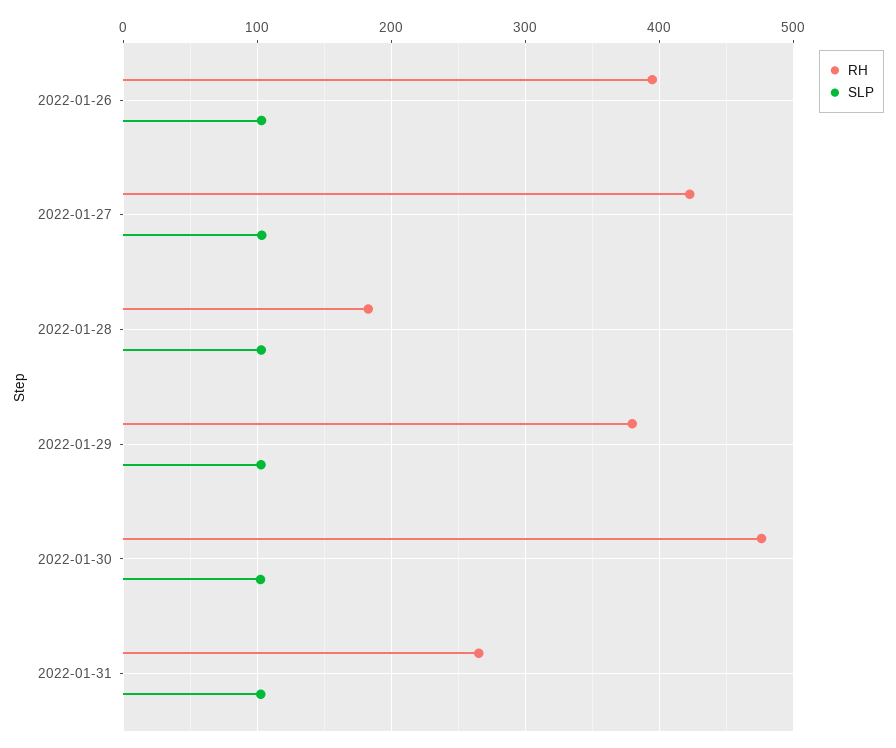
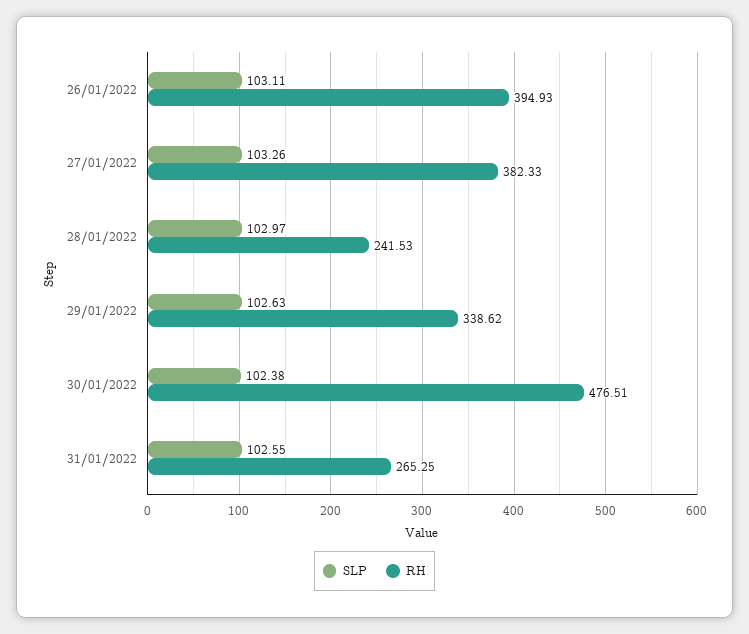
  {
    "RH": {
      "2022-01-26": 394.93,
-     "2022-01-27": 420,
+     "2022-01-27": 382.33,
-     "2022-01-28": 180,
+     "2022-01-28": 241.53,
-     "2022-01-29": 380,
+     "2022-01-29": 338.62,
      "2022-01-30": 476.51,
      "2022-01-31": 265.25
    },
    "SLP": {
      "2022-01-26": 103.11,
      "2022-01-27": 103.26,
      "2022-01-28": 102.97,
      "2022-01-29": 102.63,
      "2022-01-30": 102.38,
      "2022-01-31": 102.55
    }
  }

